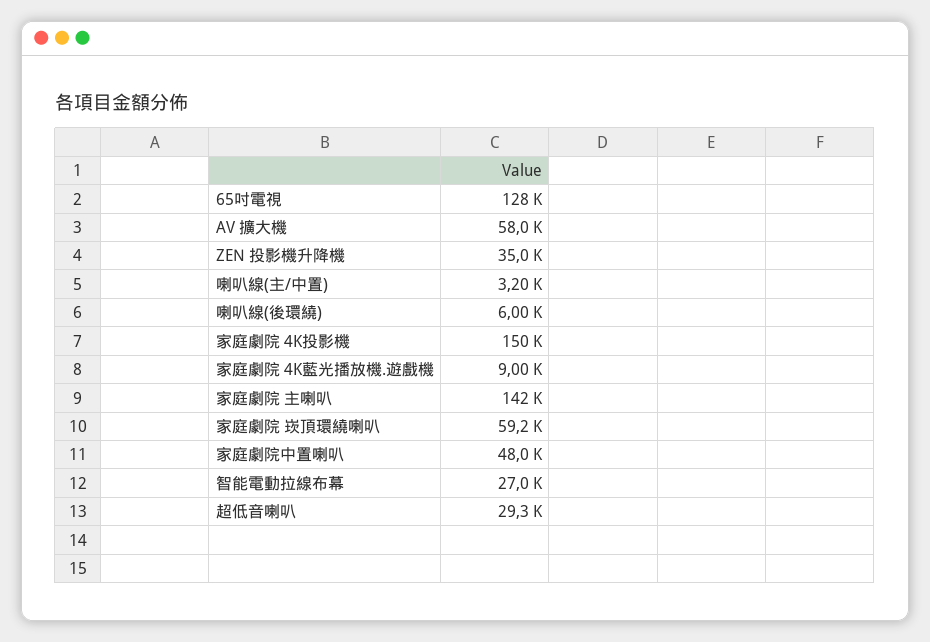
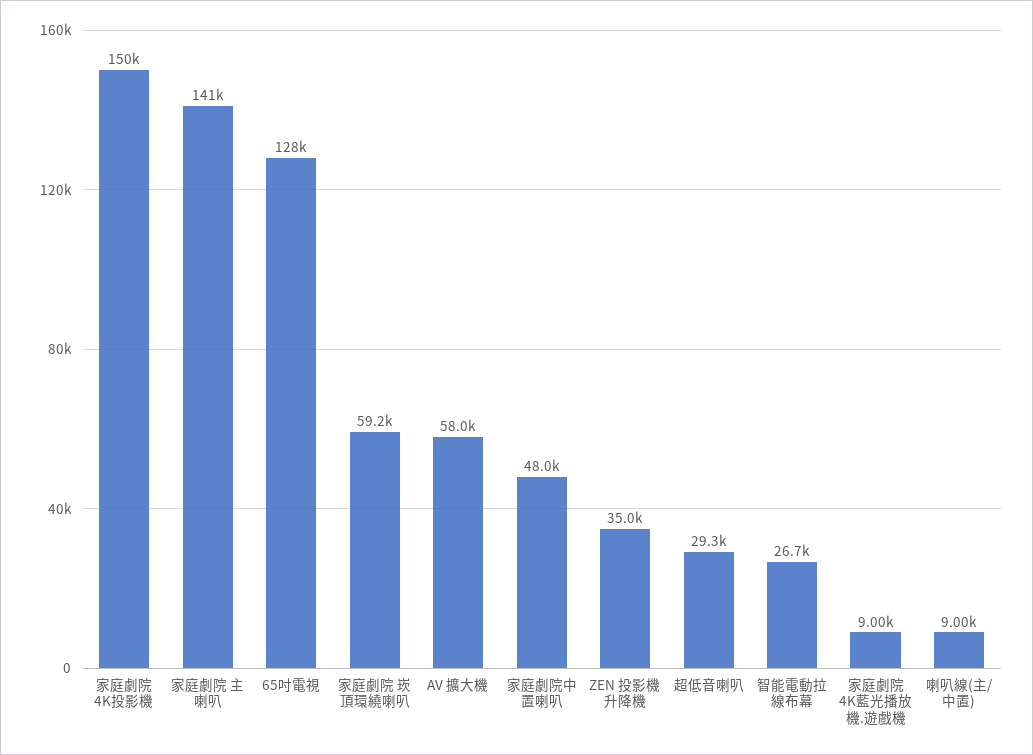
  {
    "65吋電視": 128000,
    "AV 擴大機": 58000,
    "ZEN 投影機升降機": 35000,
-   "喇叭線(主/中置)": 3200,
+   "喇叭線(主/中置)": 9000,
-   "喇叭線(後環繞)": 6000,
    "家庭劇院 4K投影機": 150000,
    "家庭劇院 4K藍光播放機.遊戲機": 9000,
-   "家庭劇院 主喇叭": 142000,
+   "家庭劇院 主喇叭": 141000,
    "家庭劇院 崁頂環繞喇叭": 59200,
    "家庭劇院中置喇叭": 48000,
-   "智能電動拉線布幕": 27000,
+   "智能電動拉線布幕": 26700,
    "超低音喇叭": 29300
  }

